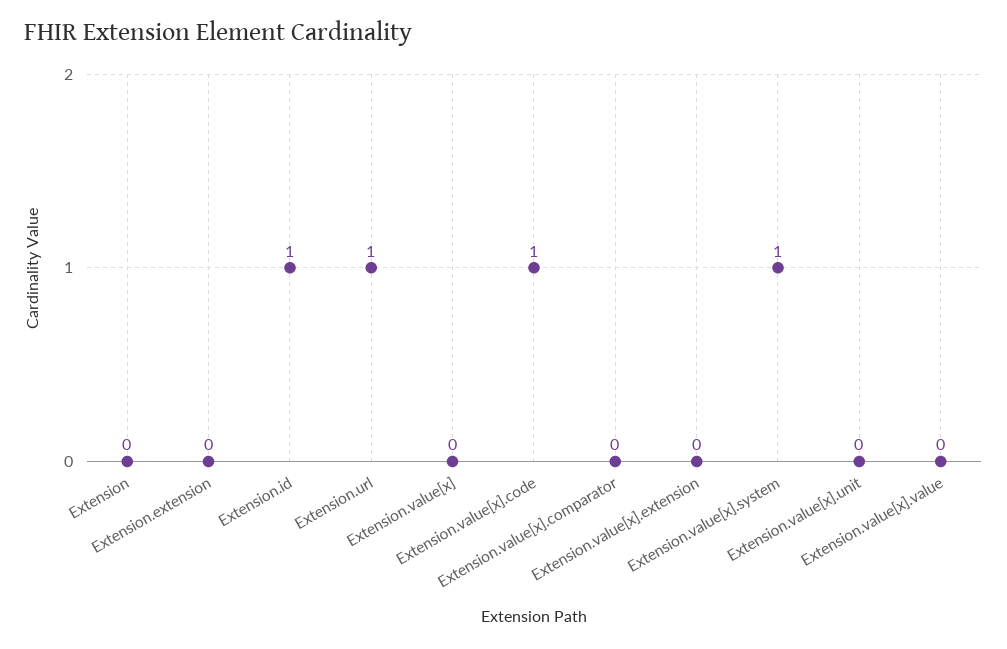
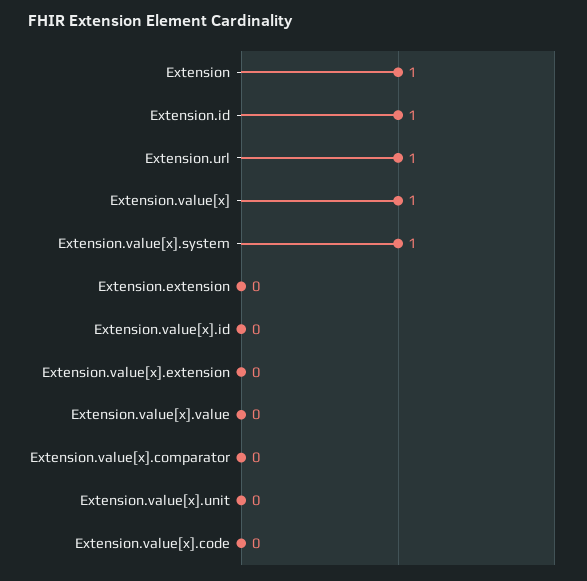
  {
-   "Extension": 0,
+   "Extension": 1,
    "Extension.extension": 0,
    "Extension.id": 1,
    "Extension.url": 1,
-   "Extension.value[x]": 0,
+   "Extension.value[x]": 1,
-   "Extension.value[x].code": 1,
+   "Extension.value[x].code": 0,
    "Extension.value[x].comparator": 0,
    "Extension.value[x].extension": 0,
    "Extension.value[x].system": 1,
    "Extension.value[x].unit": 0,
-   "Extension.value[x].value": 0
+   "Extension.value[x].value": 0,
+   "Extension.value[x].id": 0
  }

